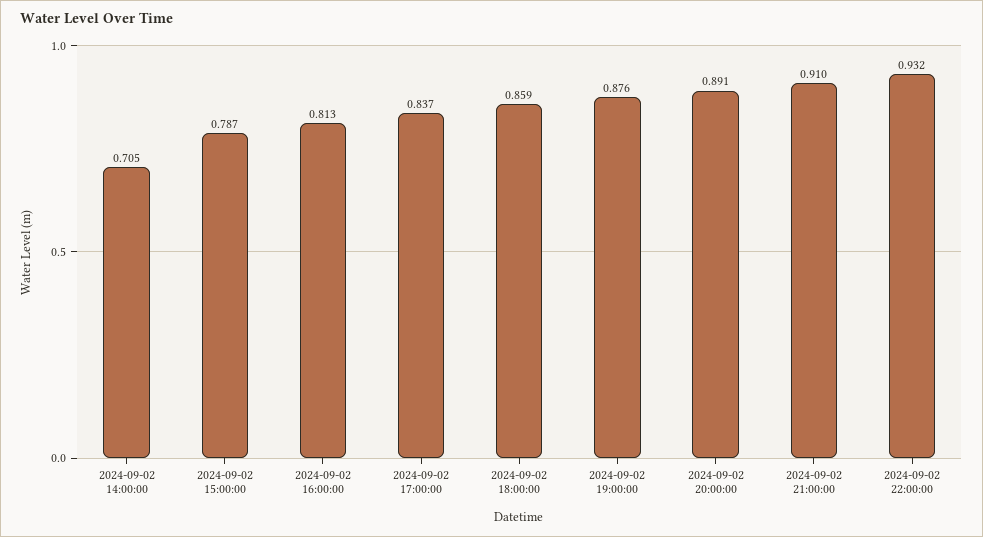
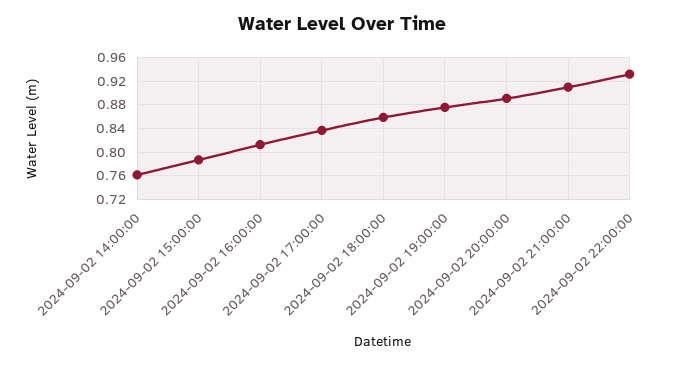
  {
-   "2024-09-02 14:00:00": 0.705,
+   "2024-09-02 14:00:00": 0.76,
    "2024-09-02 15:00:00": 0.787,
    "2024-09-02 16:00:00": 0.813,
    "2024-09-02 17:00:00": 0.837,
    "2024-09-02 18:00:00": 0.859,
    "2024-09-02 19:00:00": 0.876,
    "2024-09-02 20:00:00": 0.891,
    "2024-09-02 21:00:00": 0.91,
    "2024-09-02 22:00:00": 0.932
  }

